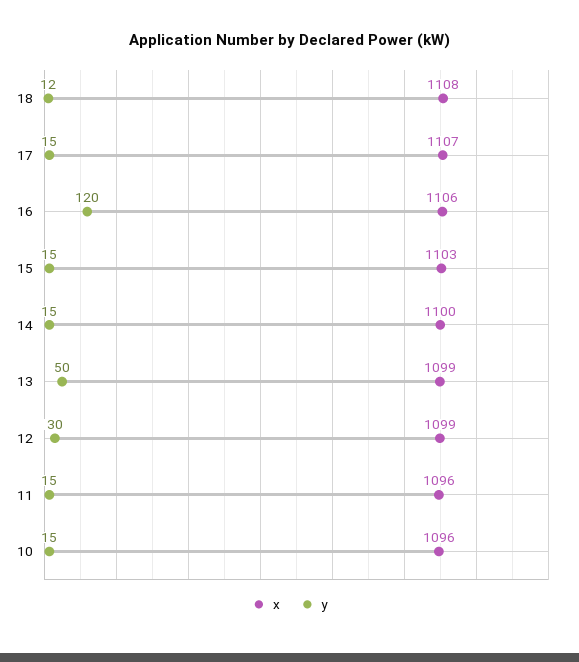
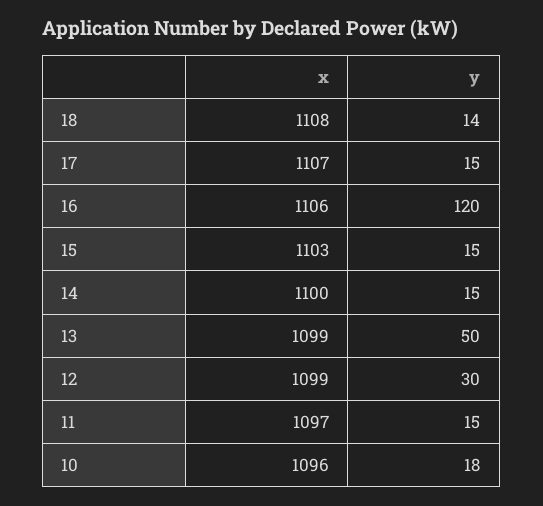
  {
    "x": {
      "18": 1108,
      "17": 1107,
      "16": 1106,
      "15": 1103,
      "14": 1100,
      "13": 1099,
      "12": 1099,
-     "11": 1096,
+     "11": 1097,
      "10": 1096
    },
    "y": {
-     "18": 12,
+     "18": 14,
      "17": 15,
      "16": 120,
      "15": 15,
      "14": 15,
      "13": 50,
      "12": 30,
      "11": 15,
-     "10": 15
+     "10": 18
    }
  }

